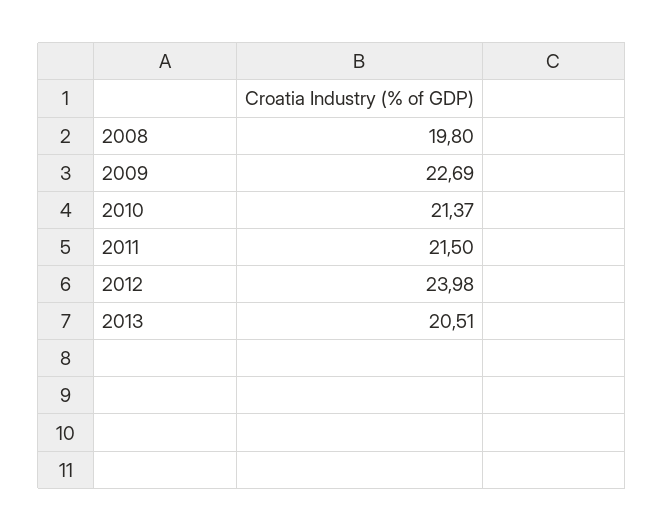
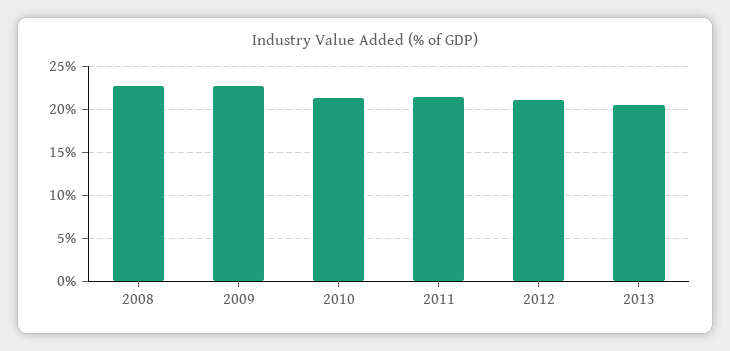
  {
-   "2008": 19.8,
+   "2008": 23,
    "2009": 22.69,
    "2010": 21.37,
    "2011": 21.5,
-   "2012": 23.98,
+   "2012": 21,
    "2013": 20.51
  }

